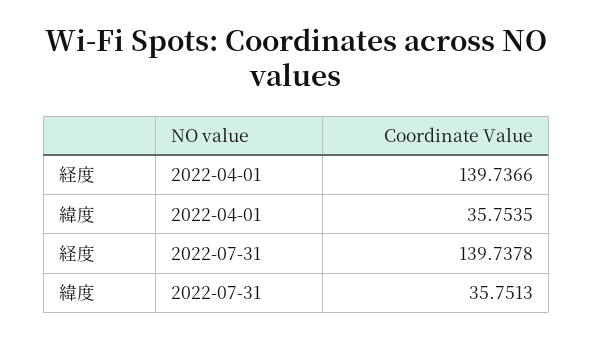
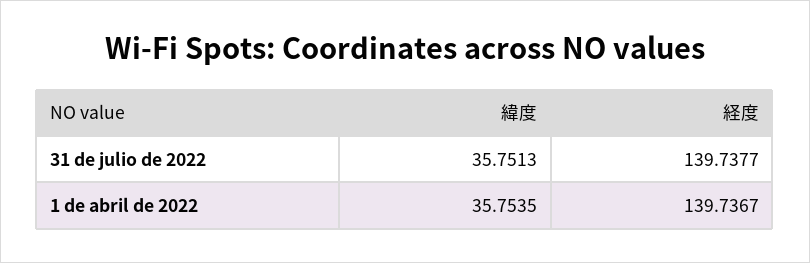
  {
    "経度": {
-     "2022-04-01": 139.7366,
+     "2022-04-01": 139.7367,
-     "2022-07-31": 139.7378
+     "2022-07-31": 139.7377
    },
    "緯度": {
      "2022-04-01": 35.7535,
      "2022-07-31": 35.7513
    }
  }

